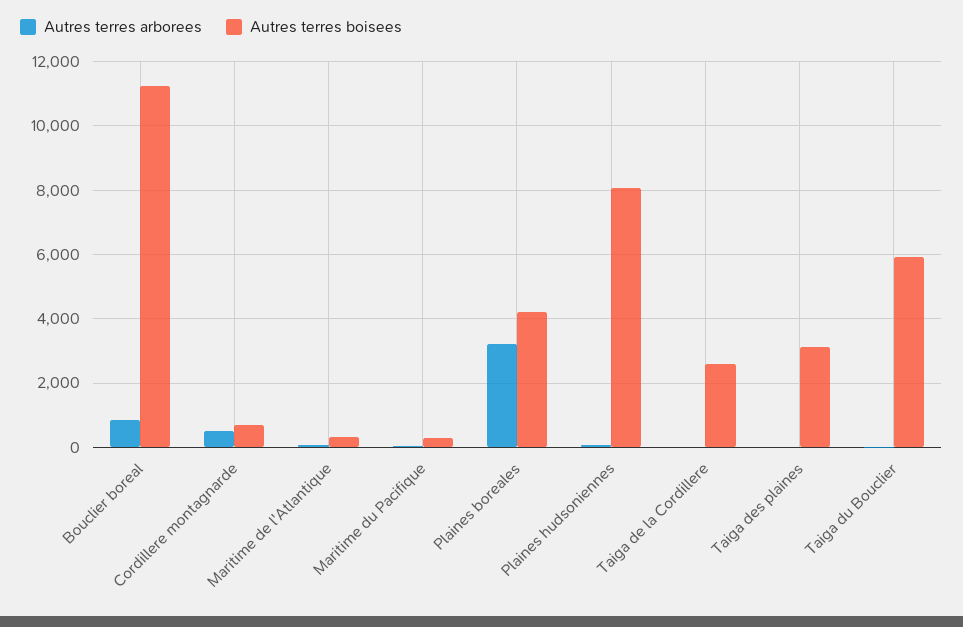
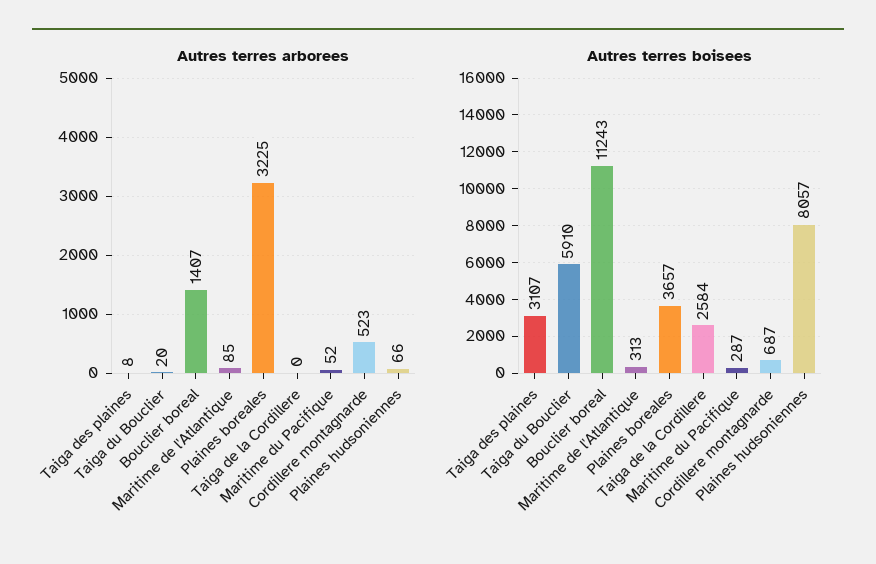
  {
    "Autres terres arborees": {
-     "Bouclier boreal": 800,
+     "Bouclier boreal": 1407,
      "Cordillere montagnarde": 523,
      "Maritime de l'Atlantique": 85,
      "Maritime du Pacifique": 52,
      "Plaines boreales": 3225,
      "Plaines hudsoniennes": 66,
      "Taiga de la Cordillere": 0,
      "Taiga des plaines": 8,
      "Taiga du Bouclier": 20
    },
    "Autres terres boisees": {
      "Bouclier boreal": 11243,
      "Cordillere montagnarde": 687,
      "Maritime de l'Atlantique": 313,
      "Maritime du Pacifique": 287,
-     "Plaines boreales": 4200,
+     "Plaines boreales": 3657,
      "Plaines hudsoniennes": 8057,
      "Taiga de la Cordillere": 2584,
      "Taiga des plaines": 3107,
      "Taiga du Bouclier": 5910
    }
  }

